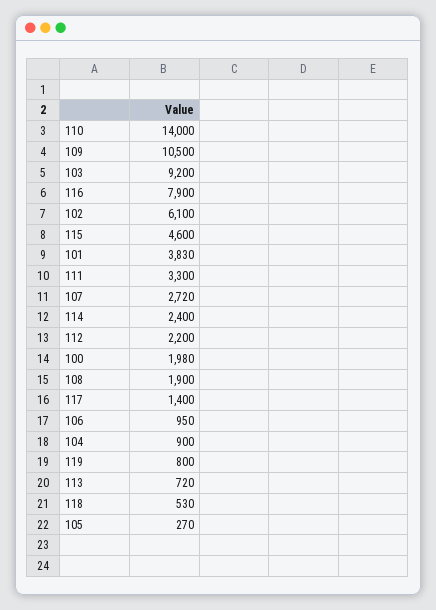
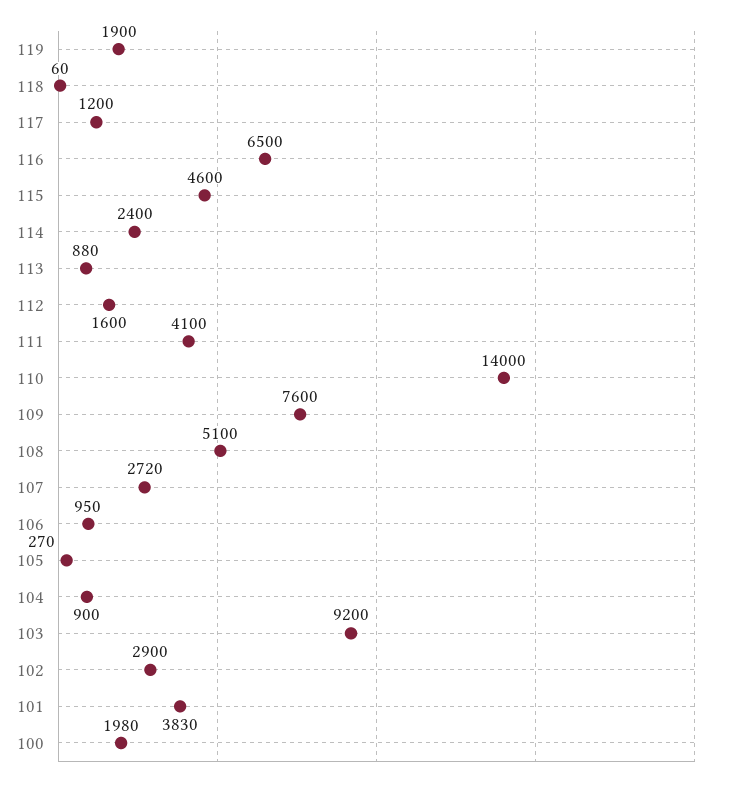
  {
    "110": 14000,
-   "109": 10500,
+   "109": 7600,
    "103": 9200,
-   "116": 7900,
+   "116": 6500,
-   "102": 6100,
+   "102": 2900,
    "115": 4600,
    "101": 3830,
-   "111": 3300,
+   "111": 4100,
    "107": 2720,
    "114": 2400,
-   "112": 2200,
+   "112": 1600,
    "100": 1980,
-   "108": 1900,
+   "108": 5100,
-   "117": 1400,
+   "117": 1200,
    "106": 950,
    "104": 900,
-   "119": 800,
+   "119": 1900,
-   "113": 720,
+   "113": 880,
-   "118": 530,
+   "118": 60,
    "105": 270
  }

